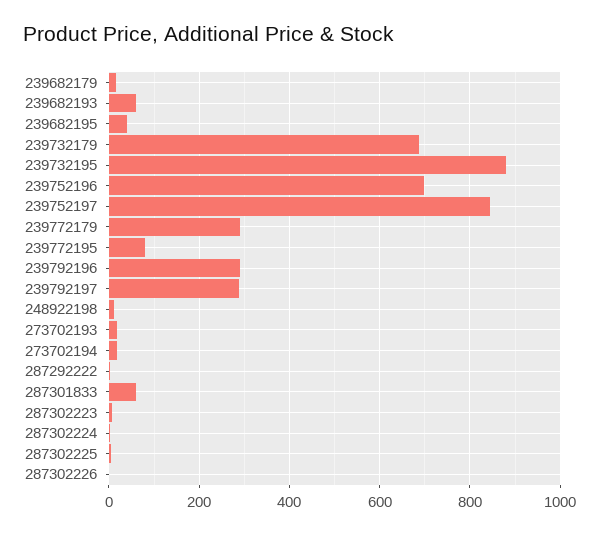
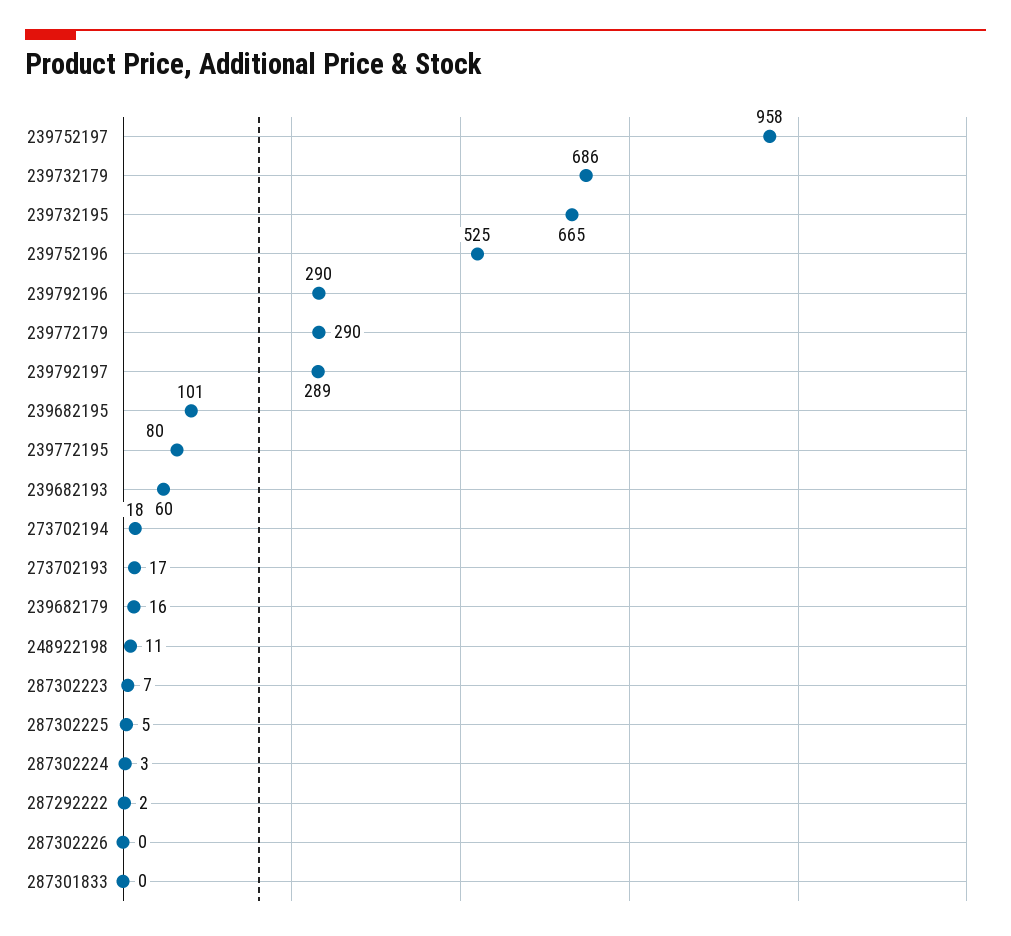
  {
    "239682179": 16,
    "239682193": 60,
-   "239682195": 40,
+   "239682195": 101,
    "239732179": 686,
-   "239732195": 880,
+   "239732195": 665,
-   "239752196": 700,
+   "239752196": 525,
-   "239752197": 840,
+   "239752197": 958,
    "239772179": 290,
    "239772195": 80,
    "239792196": 290,
    "239792197": 289,
    "248922198": 11,
    "273702193": 17,
    "273702194": 18,
    "287292222": 2,
-   "287301833": 60,
+   "287301833": 0,
    "287302223": 7,
    "287302224": 3,
    "287302225": 5,
    "287302226": 0
  }

